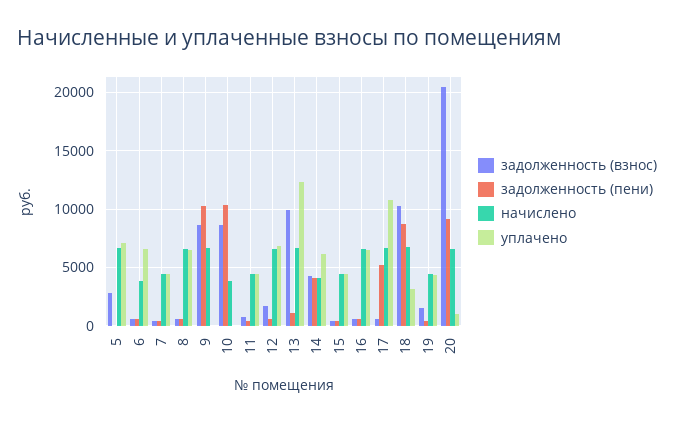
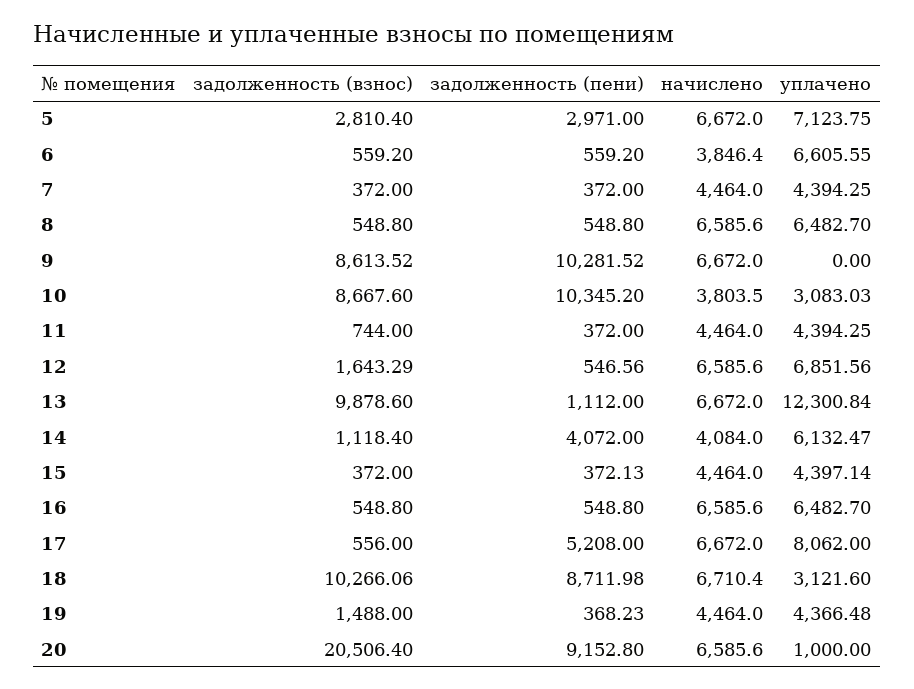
  {
    "задолженность (взнос)": {
      "5": 2810.4,
      "6": 559.2,
      "7": 372,
      "8": 548.8,
      "9": 8613.52,
      "10": 8667.6,
      "11": 744,
      "12": 1643.29,
      "13": 9878.6,
-     "14": 4000,
+     "14": 1118.4,
      "15": 372,
      "16": 548.8,
      "17": 556,
      "18": 10266.06,
      "19": 1488,
      "20": 20506.4
    },
    "задолженность (пени)": {
-     "5": 0,
+     "5": 2971,
      "6": 559.2,
      "7": 372,
      "8": 548.8,
      "9": 10281.52,
      "10": 10345.2,
      "11": 372,
      "12": 546.56,
      "13": 1112,
      "14": 4072,
      "15": 372.13,
      "16": 548.8,
      "17": 5208,
      "18": 8711.98,
      "19": 368.23,
      "20": 9152.8
    },
    "начислено": {
      "5": 6672,
      "6": 3846.4,
      "7": 4464,
      "8": 6585.6,
      "9": 6672,
      "10": 3803.5,
      "11": 4464,
      "12": 6585.6,
      "13": 6672,
      "14": 4084,
      "15": 4464,
      "16": 6585.6,
      "17": 6672,
      "18": 6710.4,
      "19": 4464,
      "20": 6585.6
    },
    "уплачено": {
      "5": 7123.75,
      "6": 6605.55,
      "7": 4394.25,
      "8": 6482.7,
      "9": 0,
-     "10": 0,
+     "10": 3083.03,
      "11": 4394.25,
      "12": 6851.56,
      "13": 12300.84,
      "14": 6132.47,
      "15": 4397.14,
      "16": 6482.7,
-     "17": 11000,
+     "17": 8062,
      "18": 3121.6,
      "19": 4366.48,
      "20": 1000
    }
  }

